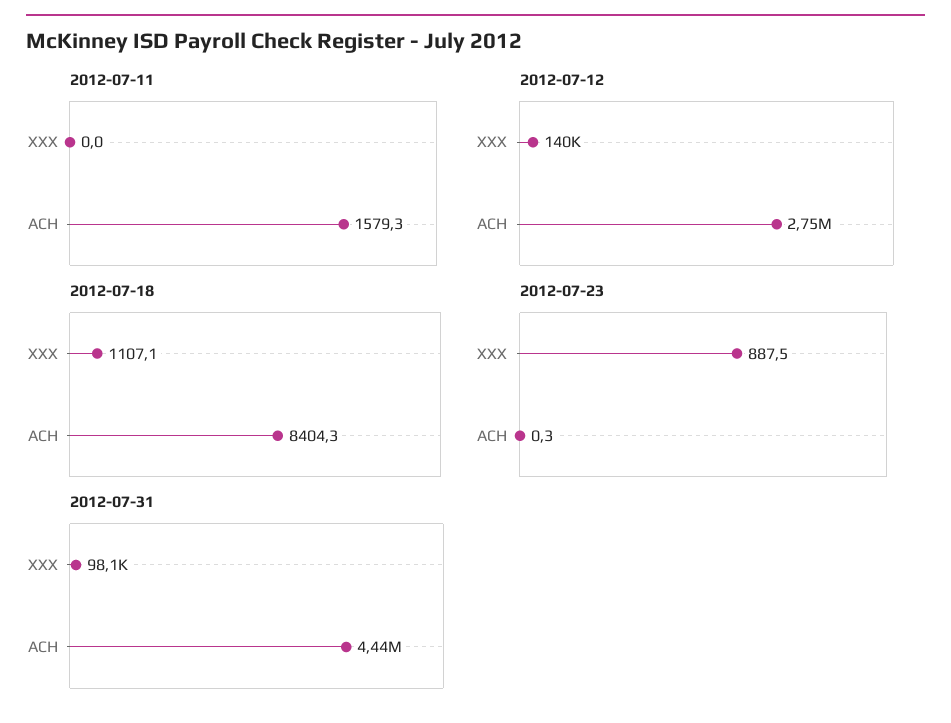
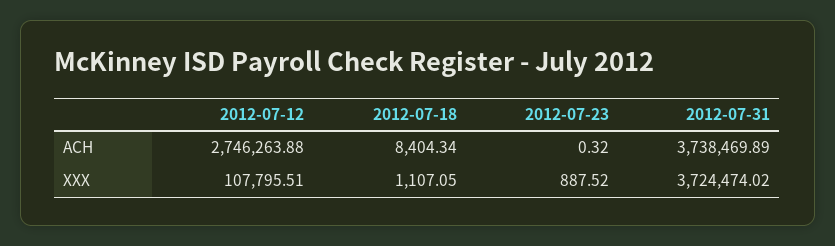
  {
-   "2012-07-11": {
-     "XXX": 0,
-     "ACH": 1579.3
-   },
    "2012-07-12": {
-     "XXX": 140000,
+     "XXX": 107795.51,
      "ACH": 2746263.88
    },
    "2012-07-18": {
      "XXX": 1107.05,
      "ACH": 8404.34
    },
    "2012-07-23": {
      "XXX": 887.52,
      "ACH": 0.32
    },
    "2012-07-31": {
-     "XXX": 98100,
+     "XXX": 3724474.02,
-     "ACH": 4440000
+     "ACH": 3738469.89
    }
  }

